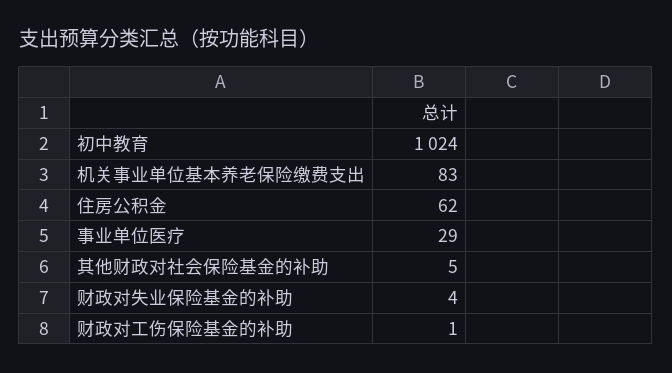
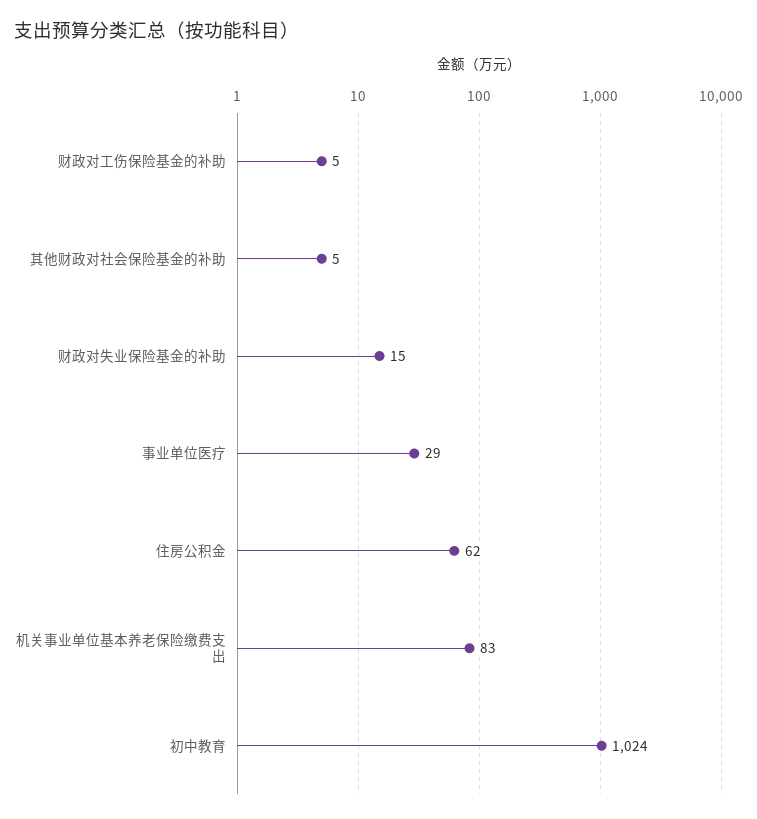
  {
    "初中教育": 1024,
    "机关事业单位基本养老保险缴费支出": 83,
    "住房公积金": 62,
    "事业单位医疗": 29,
    "其他财政对社会保险基金的补助": 5,
-   "财政对失业保险基金的补助": 4,
+   "财政对失业保险基金的补助": 15,
-   "财政对工伤保险基金的补助": 1
+   "财政对工伤保险基金的补助": 5
  }

